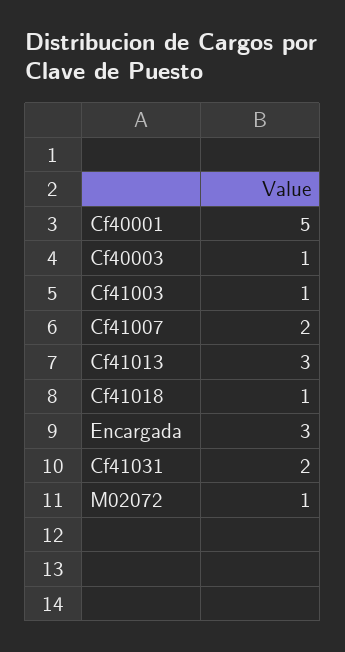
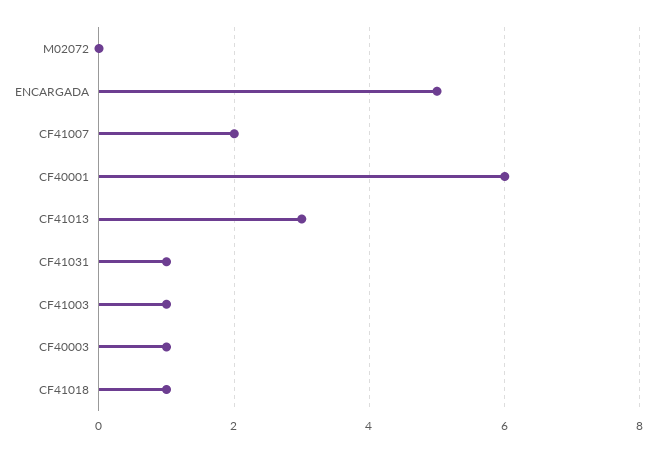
  {
-   "Cf40001": 5,
+   "Cf40001": 6,
    "Cf40003": 1,
    "Cf41003": 1,
    "Cf41007": 2,
    "Cf41013": 3,
    "Cf41018": 1,
-   "Encargada": 3,
+   "Encargada": 5,
-   "Cf41031": 2,
+   "Cf41031": 1,
-   "M02072": 1
+   "M02072": 0
  }

